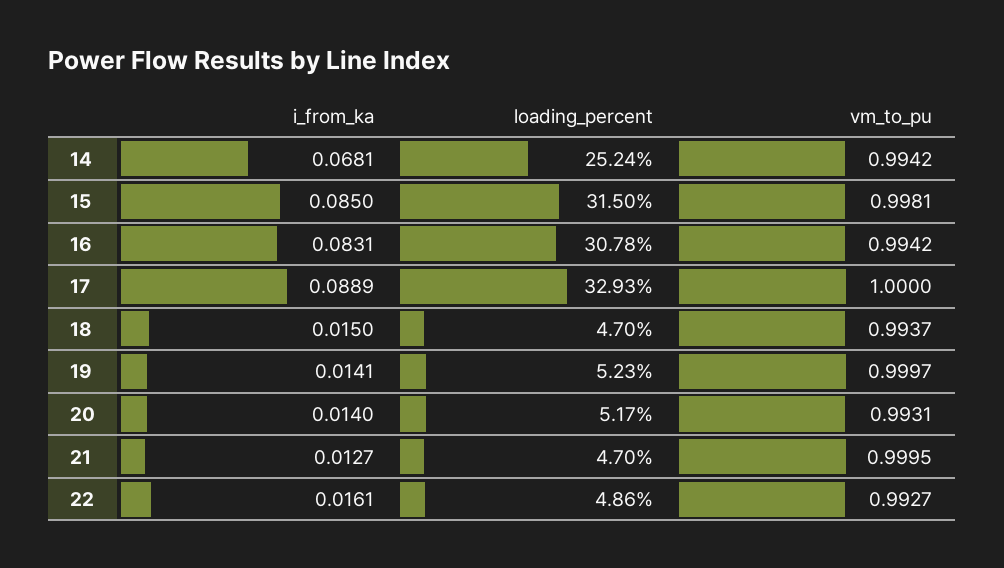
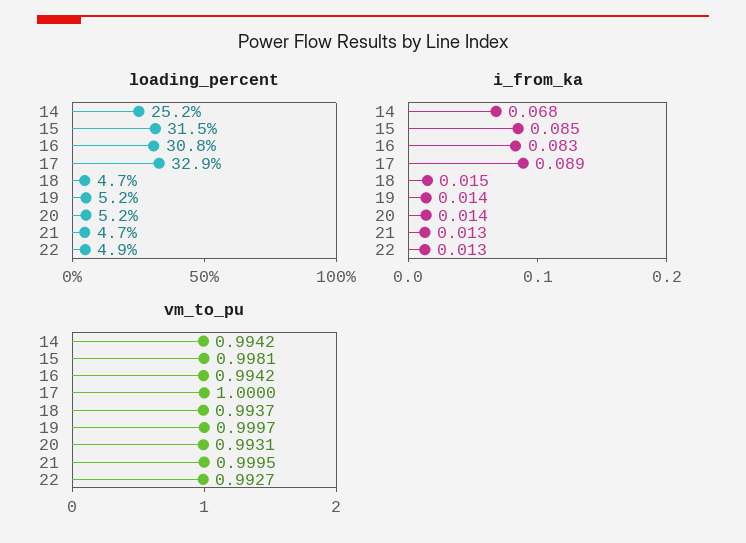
  {
    "i_from_ka": {
      "14": 0.0681,
      "15": 0.085,
      "16": 0.0831,
      "17": 0.0889,
      "18": 0.015,
      "19": 0.0141,
      "20": 0.014,
      "21": 0.0127,
-     "22": 0.0161
+     "22": 0.013
    },
    "loading_percent": {
      "14": 25.24,
      "15": 31.5,
      "16": 30.78,
      "17": 32.93,
      "18": 4.7,
      "19": 5.23,
      "20": 5.17,
      "21": 4.7,
      "22": 4.86
    },
    "vm_to_pu": {
      "14": 0.9942,
      "15": 0.9981,
      "16": 0.9942,
      "17": 1,
      "18": 0.9937,
      "19": 0.9997,
      "20": 0.9931,
      "21": 0.9995,
      "22": 0.9927
    }
  }

